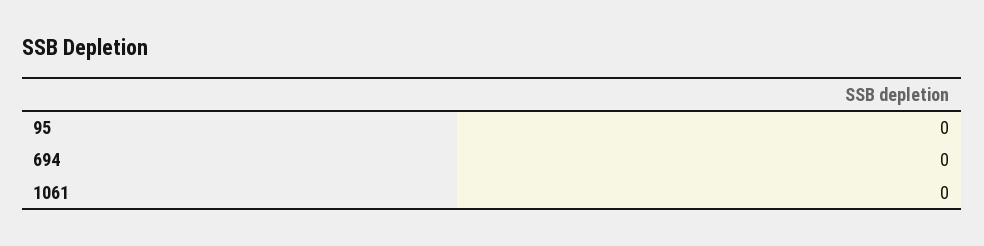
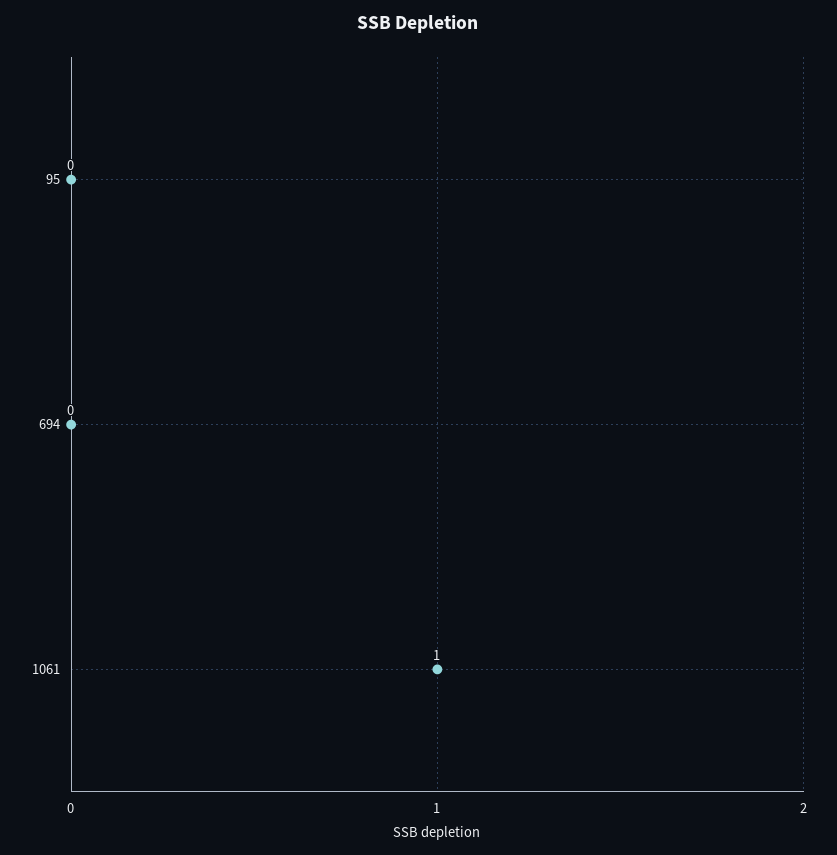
  {
    "95": 0,
    "694": 0,
-   "1061": 0
+   "1061": 1
  }

